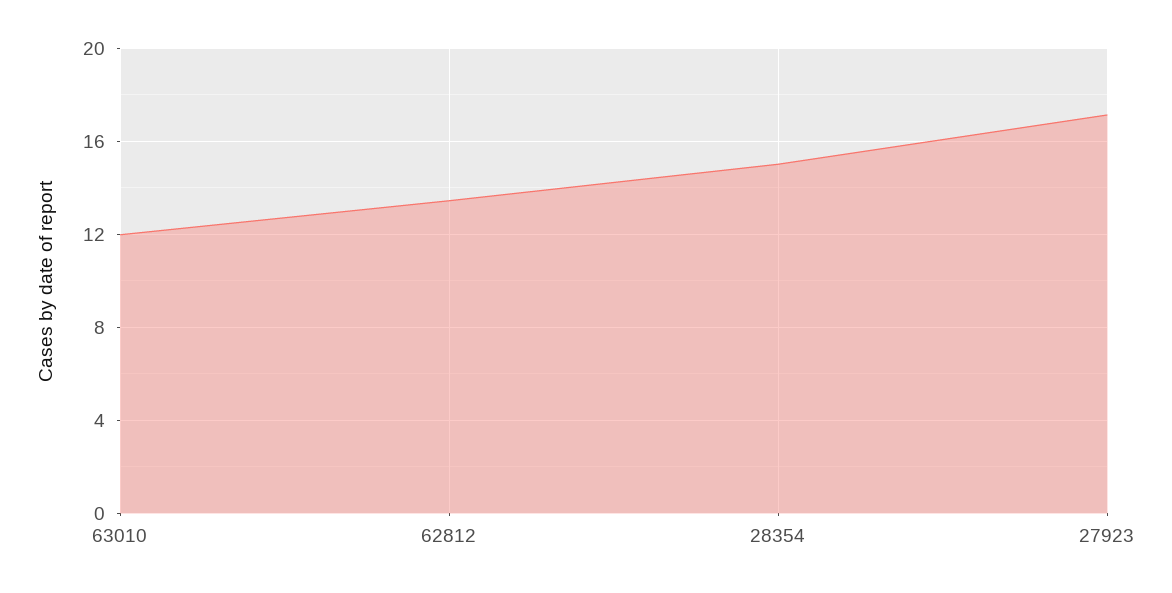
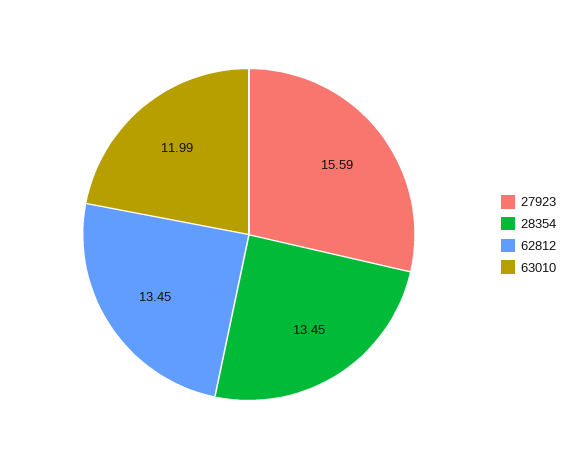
  {
    "63010": 11.99,
    "62812": 13.45,
-   "28354": 15,
+   "28354": 13.45,
-   "27923": 17
+   "27923": 15.59
  }

